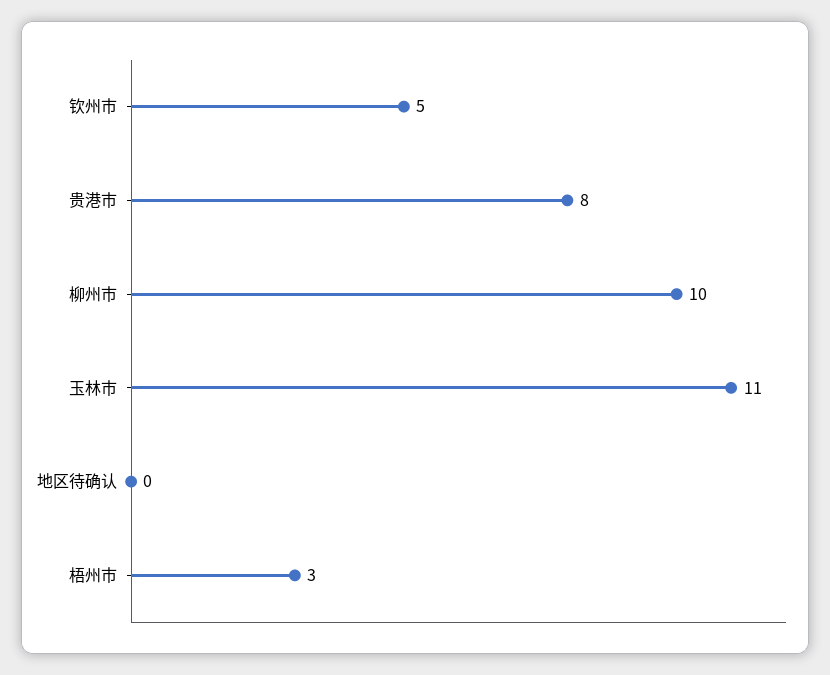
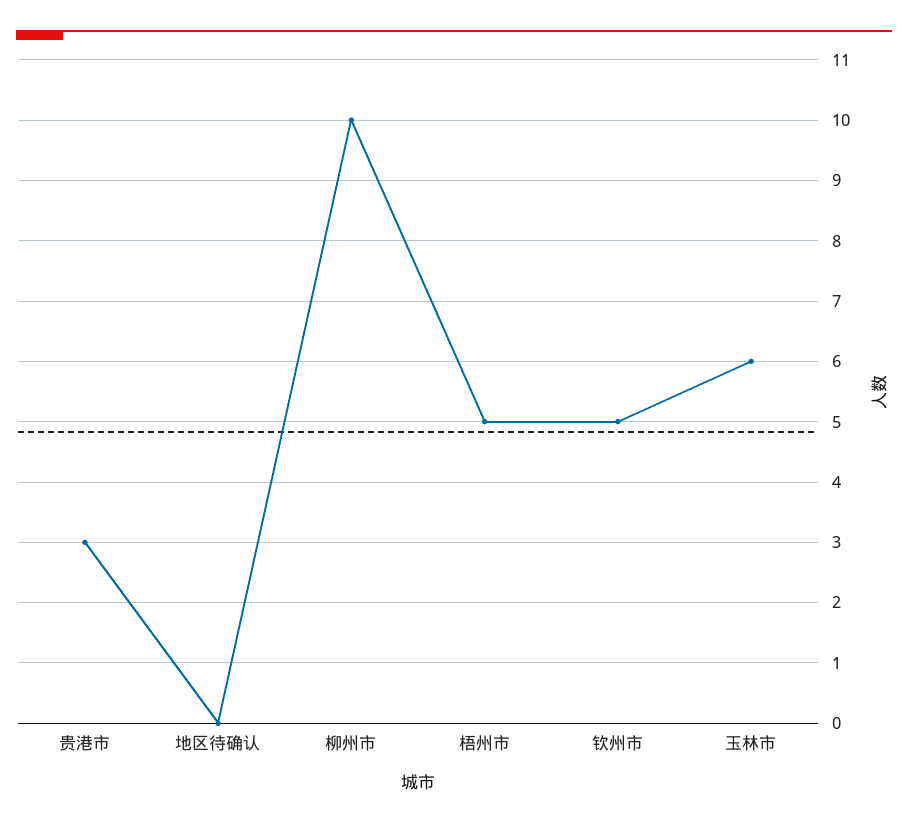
  {
    "钦州市": 5,
-   "贵港市": 8,
+   "贵港市": 3,
    "柳州市": 10,
-   "玉林市": 11,
+   "玉林市": 6,
    "地区待确认": 0,
-   "梧州市": 3
+   "梧州市": 5
  }

